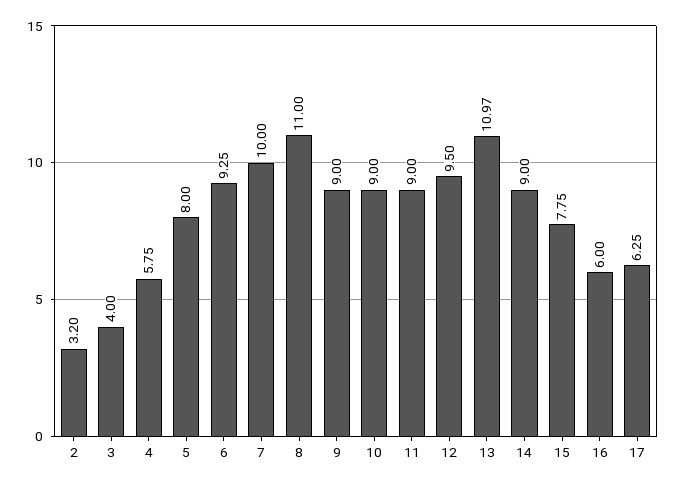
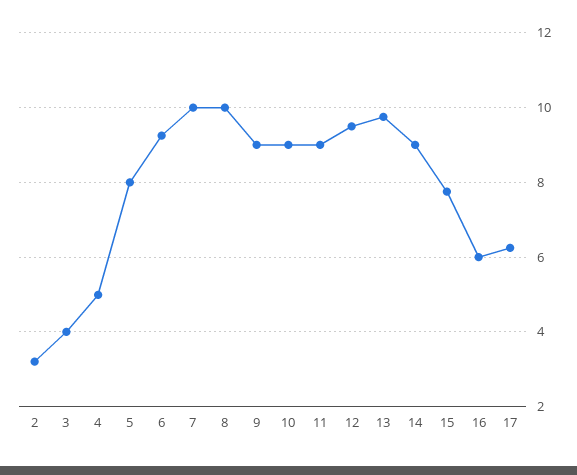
  {
    "2": 3.2,
    "3": 4,
-   "4": 5.75,
+   "4": 5,
    "5": 8,
    "6": 9.25,
    "7": 10,
-   "8": 11,
+   "8": 10,
    "9": 9,
    "10": 9,
    "11": 9,
    "12": 9.5,
-   "13": 10.97,
+   "13": 9.8,
    "14": 9,
    "15": 7.75,
    "16": 6,
    "17": 6.25
  }

